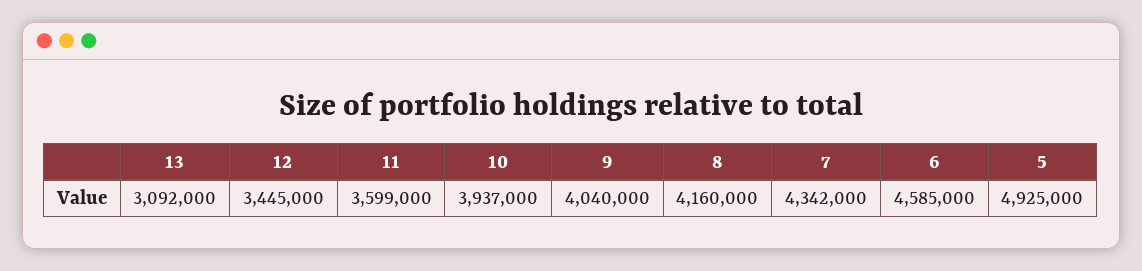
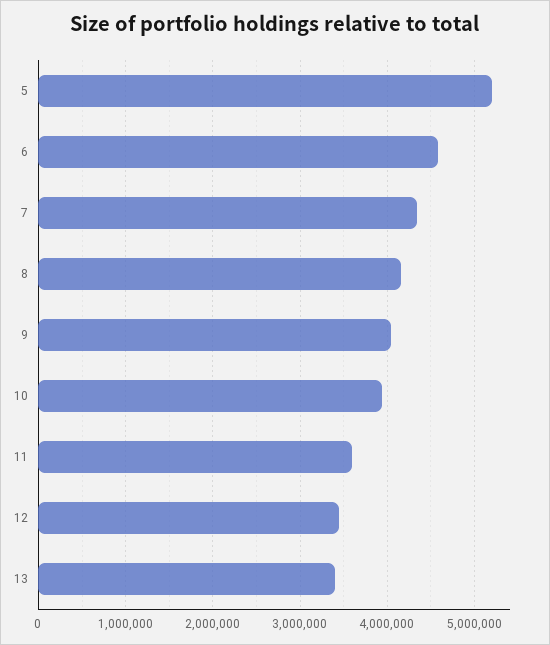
  {
-   "13": 3092000,
+   "13": 3400000,
    "12": 3445000,
    "11": 3599000,
    "10": 3937000,
    "9": 4040000,
    "8": 4160000,
    "7": 4342000,
    "6": 4585000,
-   "5": 4925000
+   "5": 5200000
  }

